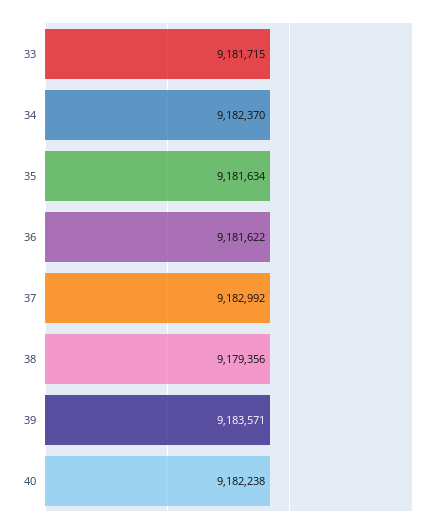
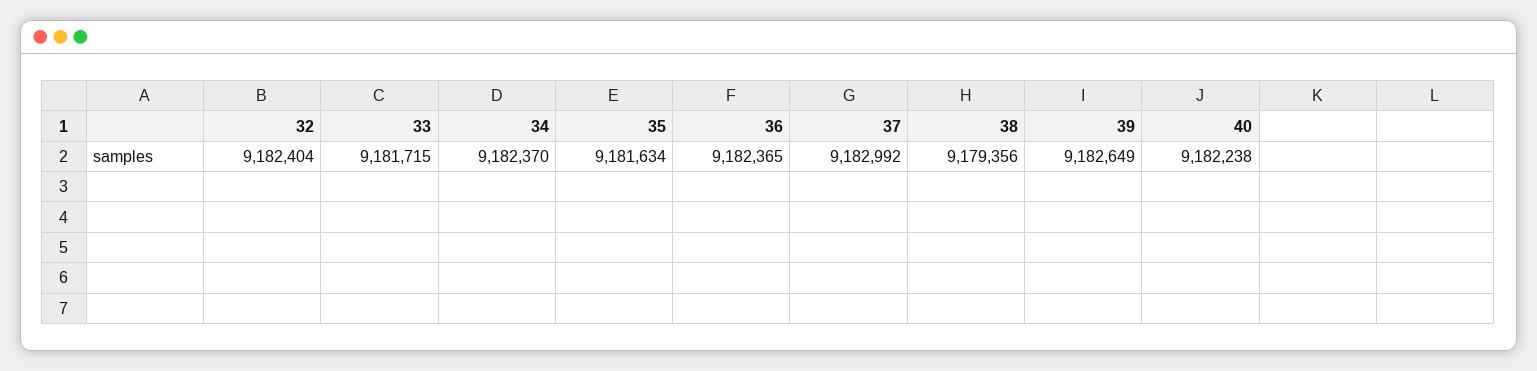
  {
    "33": 9181715,
    "34": 9182370,
    "35": 9181634,
-   "36": 9181622,
+   "36": 9182365,
    "37": 9182992,
    "38": 9179356,
-   "39": 9183571,
+   "39": 9182649,
-   "40": 9182238
+   "40": 9182238,
+   "32": 9182404
  }

